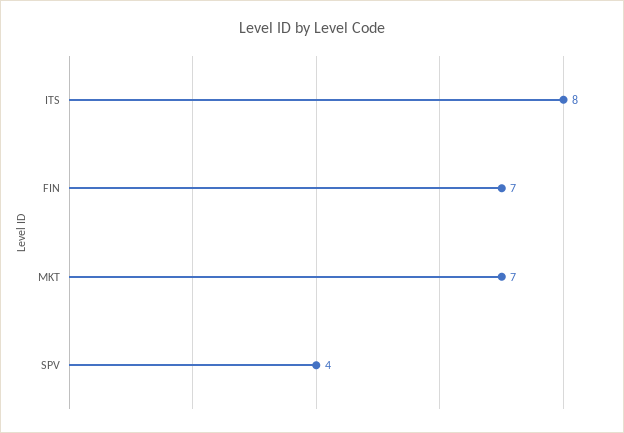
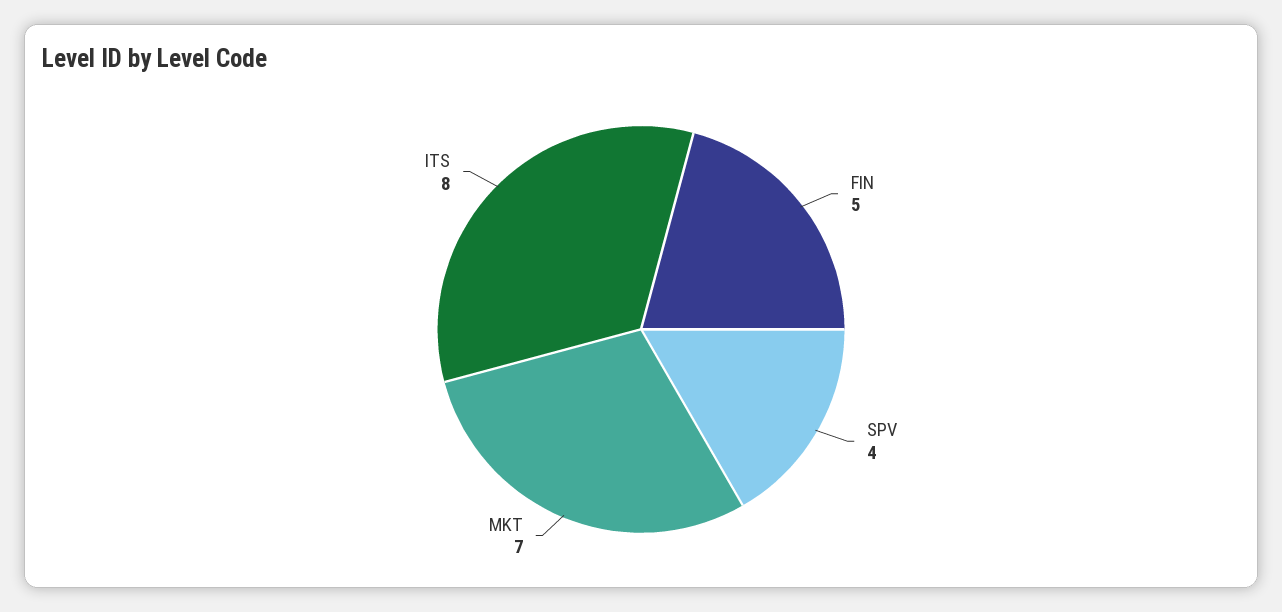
  {
    "ITS": 8,
-   "FIN": 7,
+   "FIN": 5,
    "MKT": 7,
    "SPV": 4
  }

